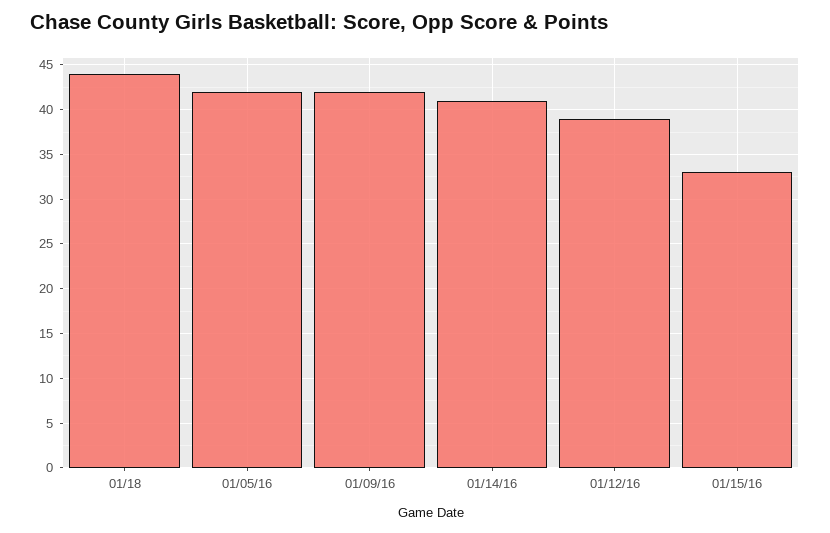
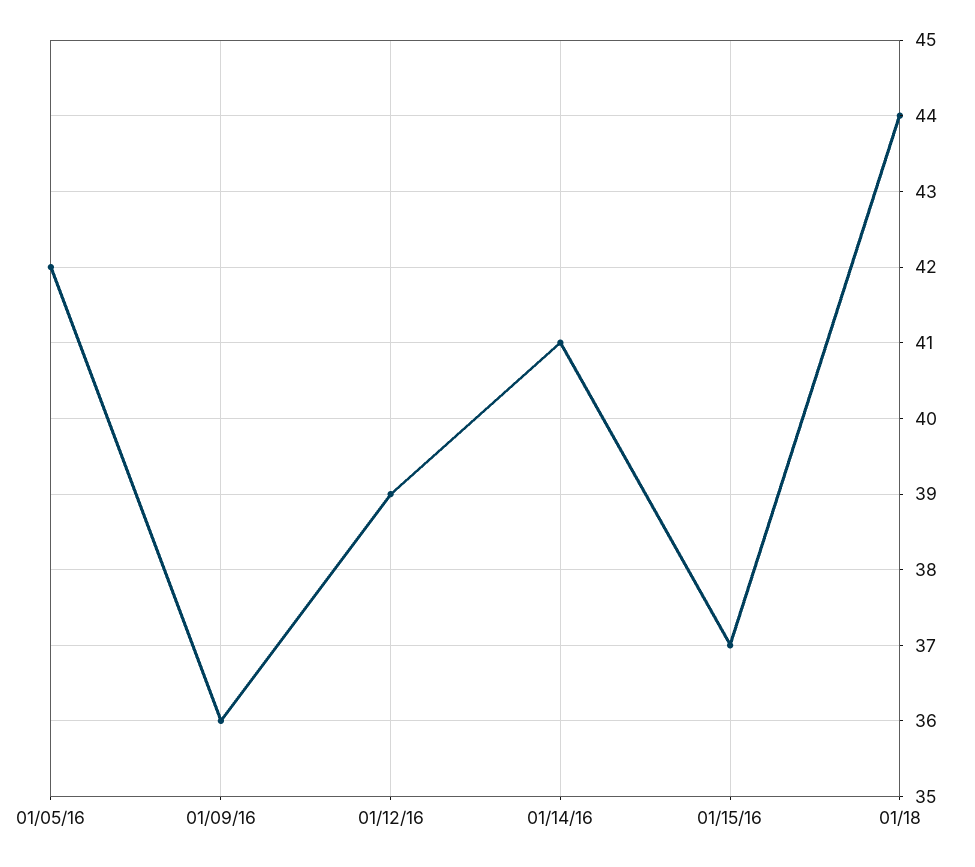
  {
    "01/18": 44,
    "01/05/16": 42,
-   "01/09/16": 42,
+   "01/09/16": 36,
    "01/14/16": 41,
    "01/12/16": 39,
-   "01/15/16": 33
+   "01/15/16": 37
  }

